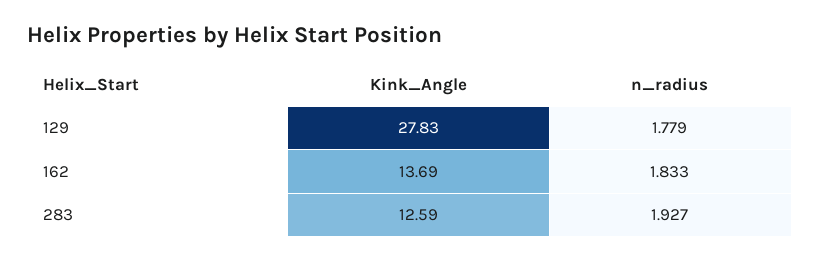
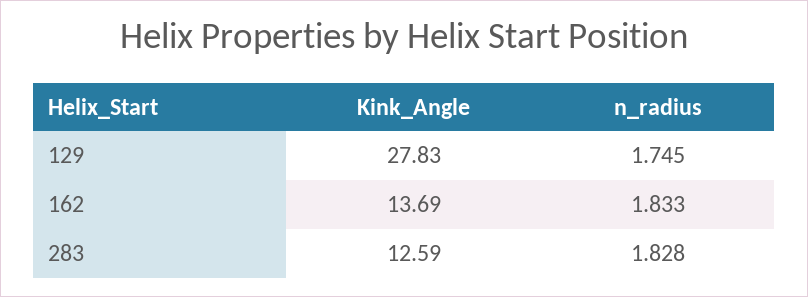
  {
    "Kink_Angle": {
      "129": 27.83,
      "162": 13.69,
      "283": 12.59
    },
    "n_radius": {
-     "129": 1.779,
+     "129": 1.745,
      "162": 1.833,
-     "283": 1.927
+     "283": 1.828
    }
  }

